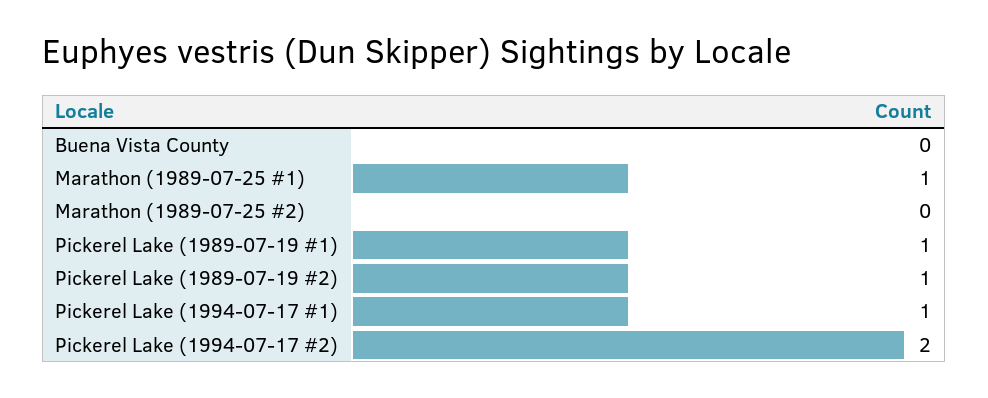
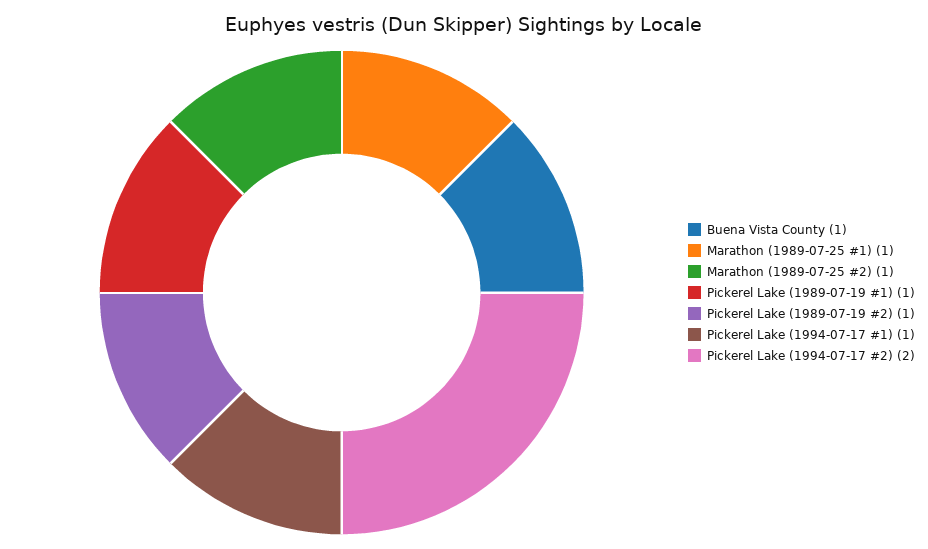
  {
-   "Buena Vista County": 0,
+   "Buena Vista County": 1,
    "Marathon (1989-07-25 #1)": 1,
-   "Marathon (1989-07-25 #2)": 0,
+   "Marathon (1989-07-25 #2)": 1,
    "Pickerel Lake (1989-07-19 #1)": 1,
    "Pickerel Lake (1989-07-19 #2)": 1,
    "Pickerel Lake (1994-07-17 #1)": 1,
    "Pickerel Lake (1994-07-17 #2)": 2
  }

